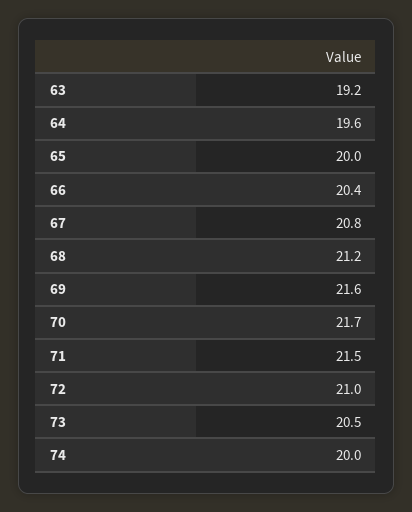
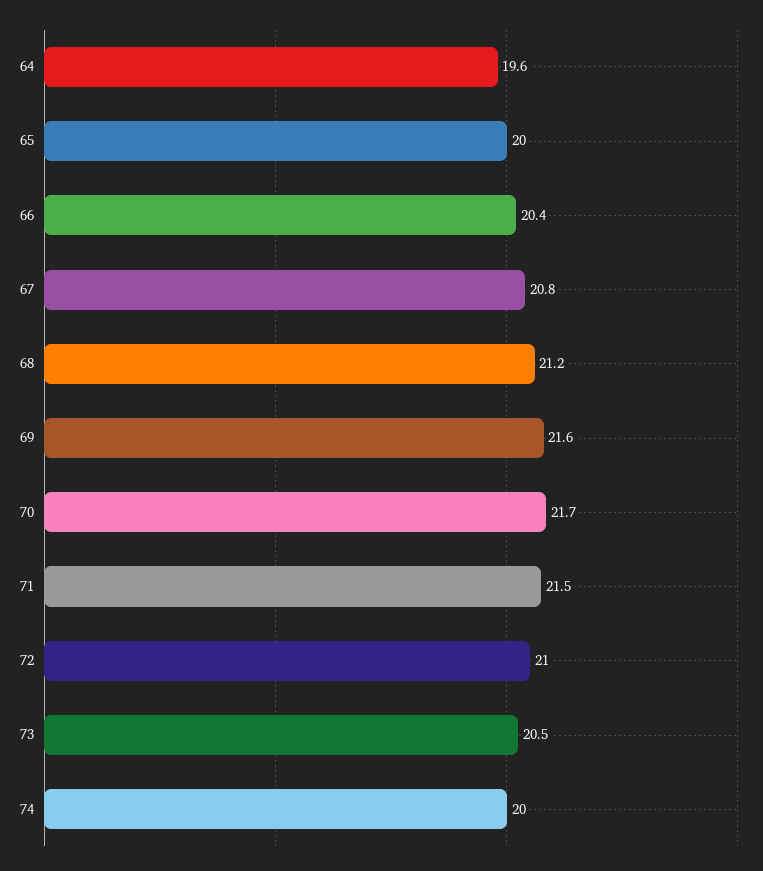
  {
-   "63": 19.2,
    "64": 19.6,
    "65": 20,
    "66": 20.4,
    "67": 20.8,
    "68": 21.2,
    "69": 21.6,
    "70": 21.7,
    "71": 21.5,
    "72": 21,
    "73": 20.5,
    "74": 20
  }

